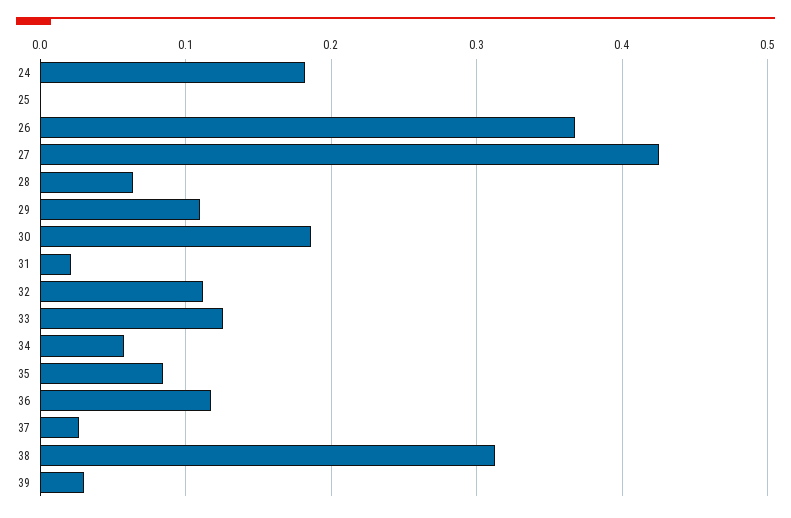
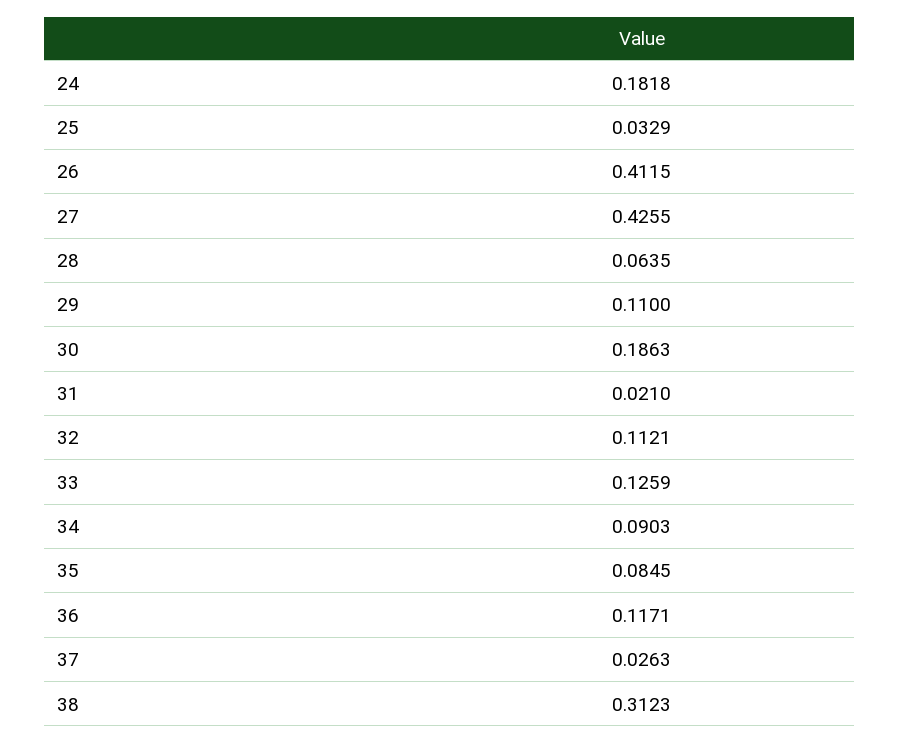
  {
    "24": 0.1818,
-   "25": 0,
+   "25": 0.0329,
-   "26": 0.37,
+   "26": 0.4115,
    "27": 0.4255,
    "28": 0.0635,
    "29": 0.11,
    "30": 0.1863,
    "31": 0.021,
    "32": 0.1121,
    "33": 0.1259,
-   "34": 0.06,
+   "34": 0.0903,
    "35": 0.0845,
    "36": 0.1171,
    "37": 0.0263,
-   "38": 0.3123,
+   "38": 0.3123
-   "39": 0.03
  }

